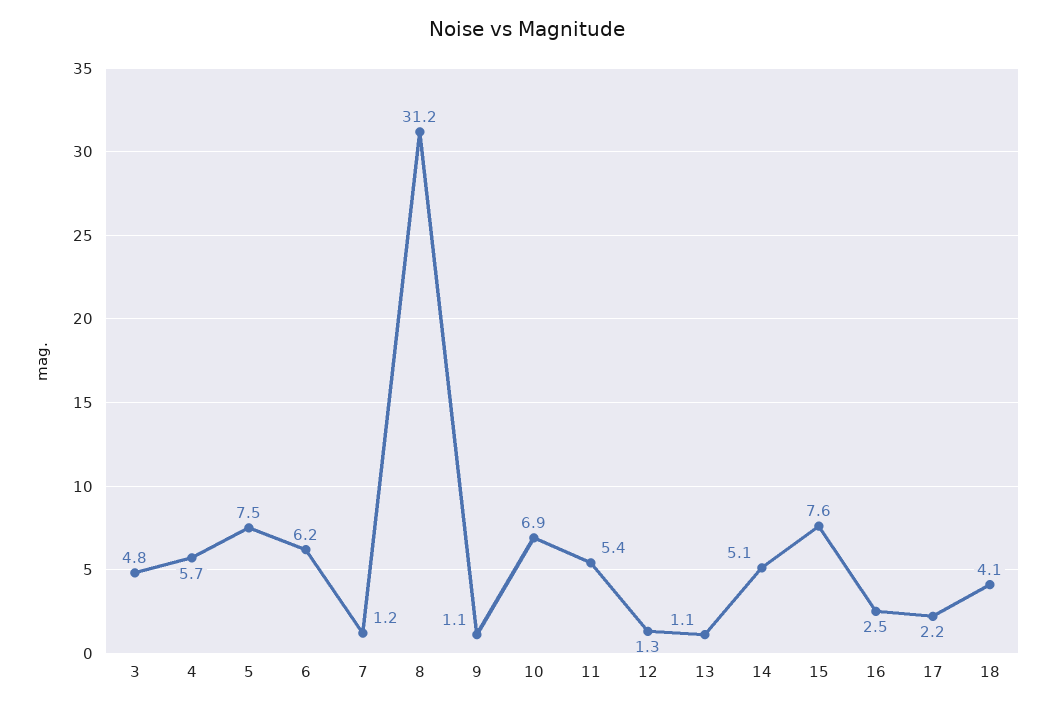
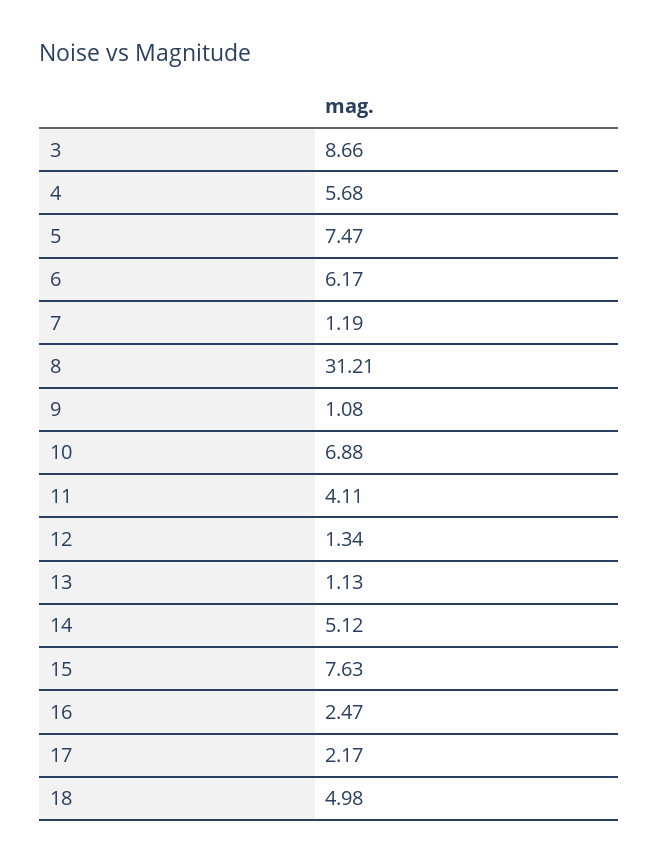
  {
-   "3": 4.8,
+   "3": 8.66,
    "4": 5.68,
    "5": 7.47,
    "6": 6.17,
    "7": 1.19,
    "8": 31.21,
    "9": 1.08,
    "10": 6.88,
-   "11": 5.4,
+   "11": 4.11,
    "12": 1.34,
    "13": 1.13,
    "14": 5.12,
    "15": 7.63,
    "16": 2.47,
    "17": 2.17,
-   "18": 4.1
+   "18": 4.98
  }

